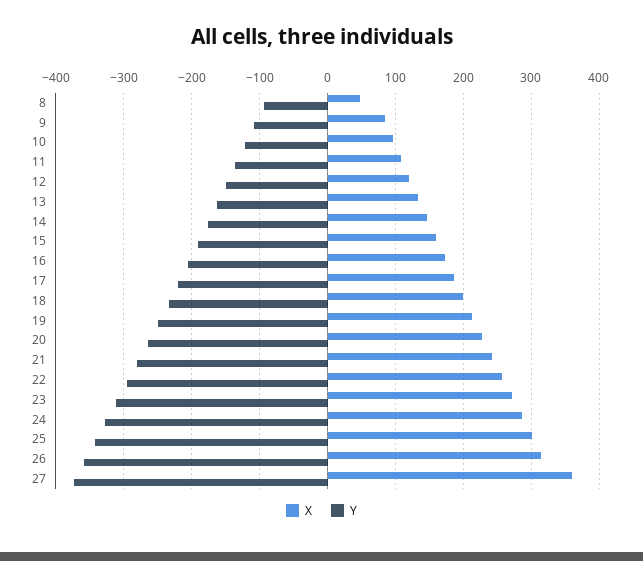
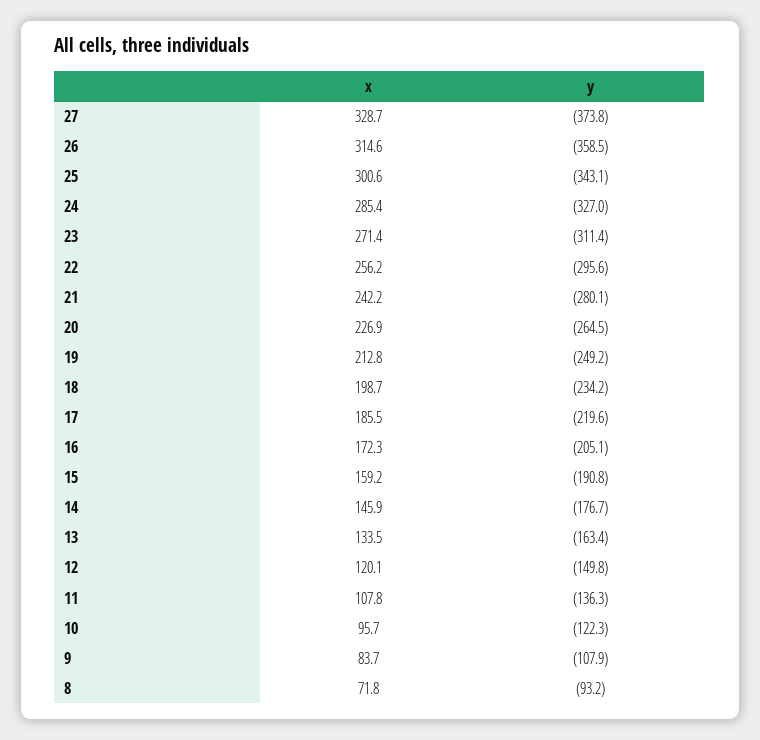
  {
    "X": {
-     "8": 50,
+     "8": 71.8,
      "9": 83.7,
      "10": 95.7,
      "11": 107.8,
      "12": 120.1,
      "13": 133.5,
      "14": 145.9,
      "15": 159.2,
      "16": 172.3,
      "17": 185.5,
      "18": 198.7,
      "19": 212.8,
      "20": 226.9,
      "21": 242.2,
      "22": 256.2,
      "23": 271.4,
      "24": 285.4,
      "25": 300.6,
      "26": 314.6,
-     "27": 360
+     "27": 328.7
    },
    "Y": {
      "8": -93.2,
      "9": -107.9,
      "10": -122.3,
      "11": -136.3,
      "12": -149.8,
      "13": -163.4,
      "14": -176.7,
      "15": -190.8,
      "16": -205.1,
      "17": -219.6,
      "18": -234.2,
      "19": -249.2,
      "20": -264.5,
      "21": -280.1,
      "22": -295.6,
      "23": -311.4,
      "24": -327,
      "25": -343.1,
      "26": -358.5,
      "27": -373.8
    }
  }

